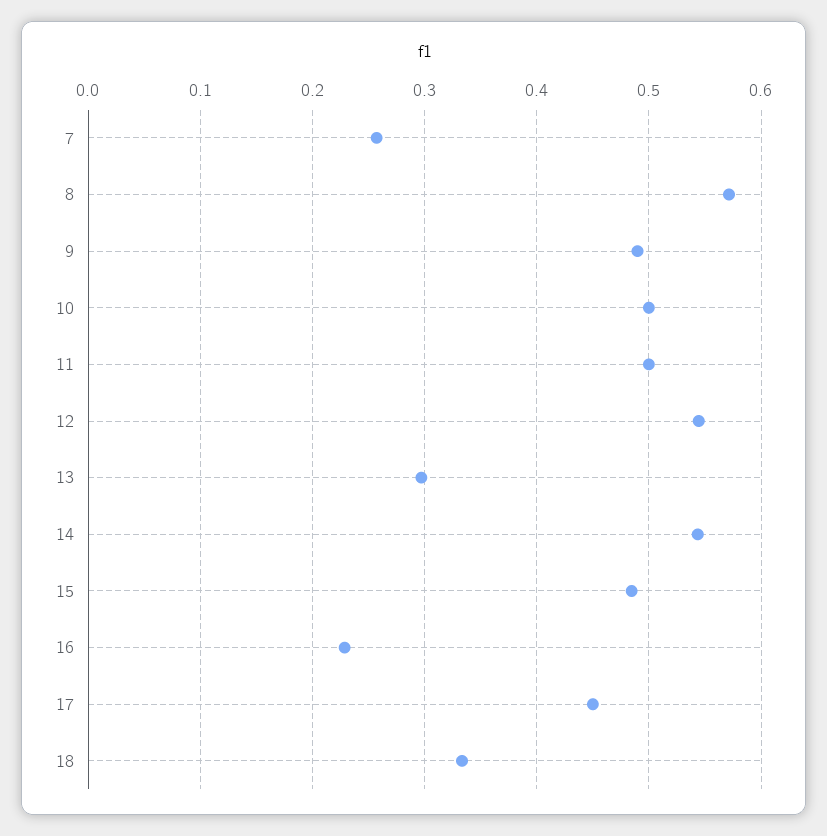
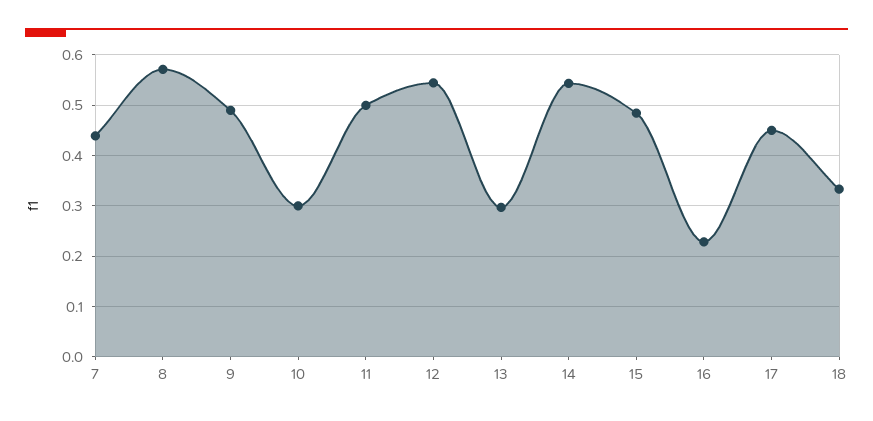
  {
-   "7": 0.26,
+   "7": 0.44,
    "8": 0.57,
    "9": 0.49,
-   "10": 0.5,
+   "10": 0.3,
    "11": 0.5,
    "12": 0.54,
    "13": 0.3,
    "14": 0.54,
    "15": 0.48,
    "16": 0.23,
    "17": 0.45,
    "18": 0.33
  }

